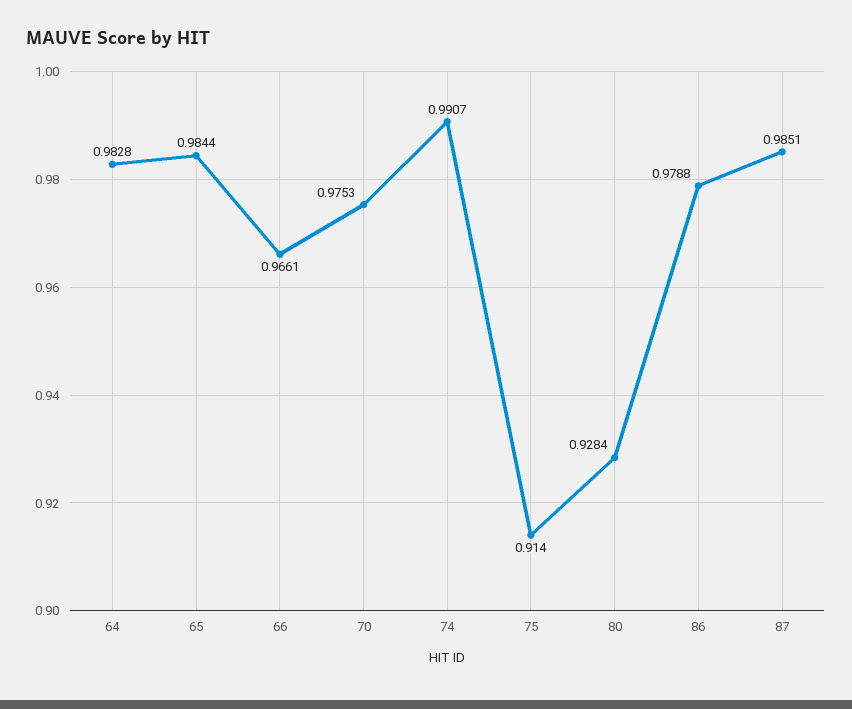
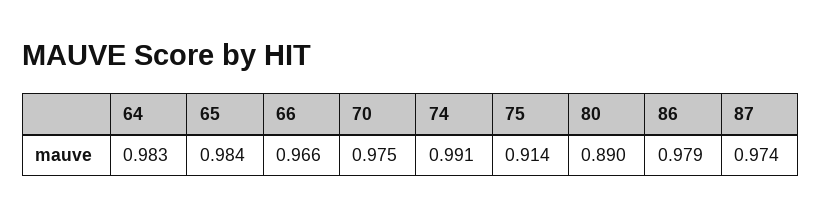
  {
    "64": 0.9828,
    "65": 0.9844,
    "66": 0.9661,
    "70": 0.9753,
    "74": 0.9907,
    "75": 0.914,
-   "80": 0.9284,
+   "80": 0.89,
    "86": 0.9788,
-   "87": 0.9851
+   "87": 0.974
  }

